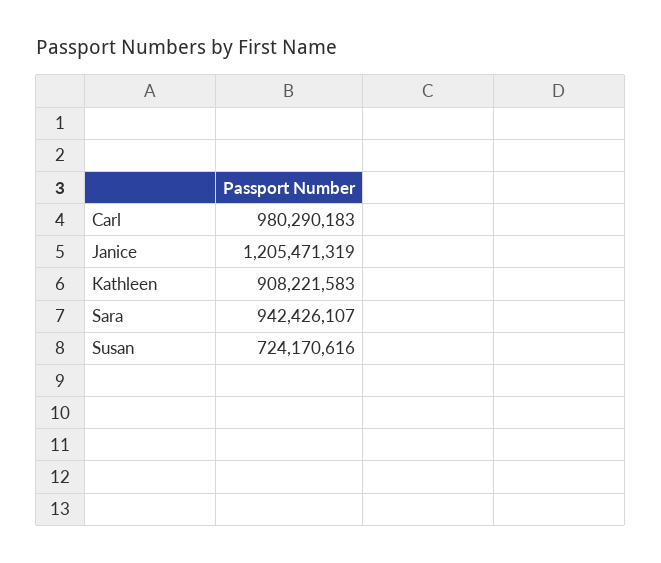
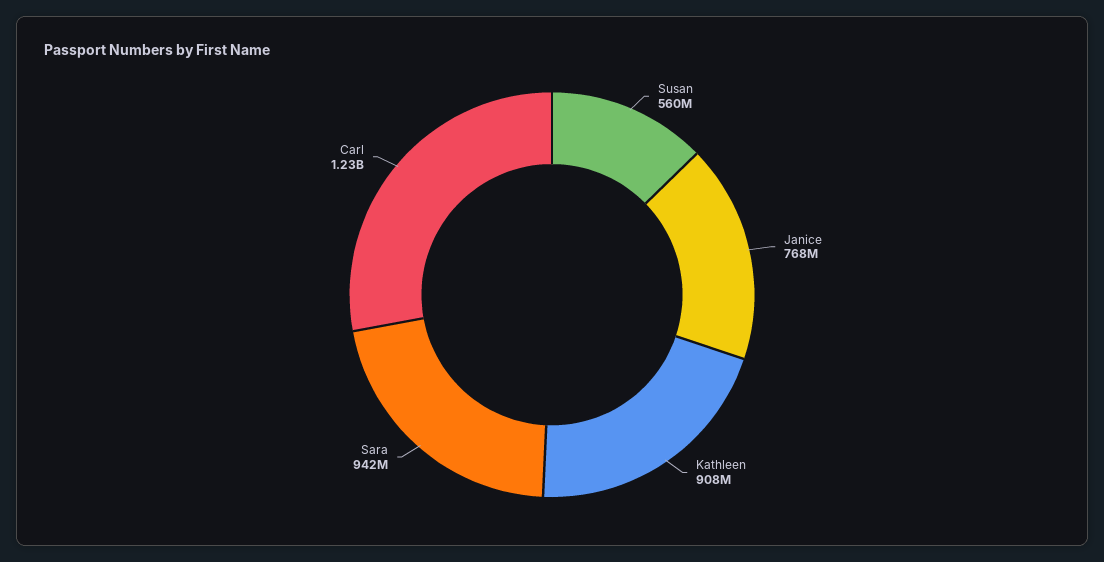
  {
-   "Carl": 980290183,
+   "Carl": 1230000000,
-   "Janice": 1205471319,
+   "Janice": 768000000,
    "Kathleen": 908221583,
    "Sara": 942426107,
-   "Susan": 724170616
+   "Susan": 560000000
  }

